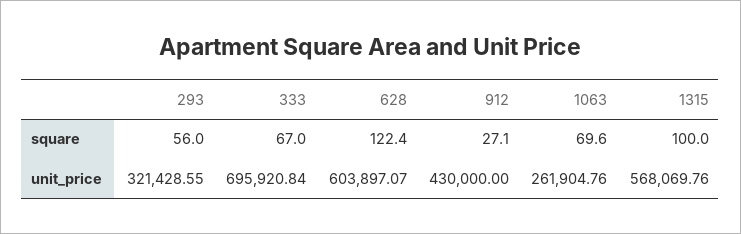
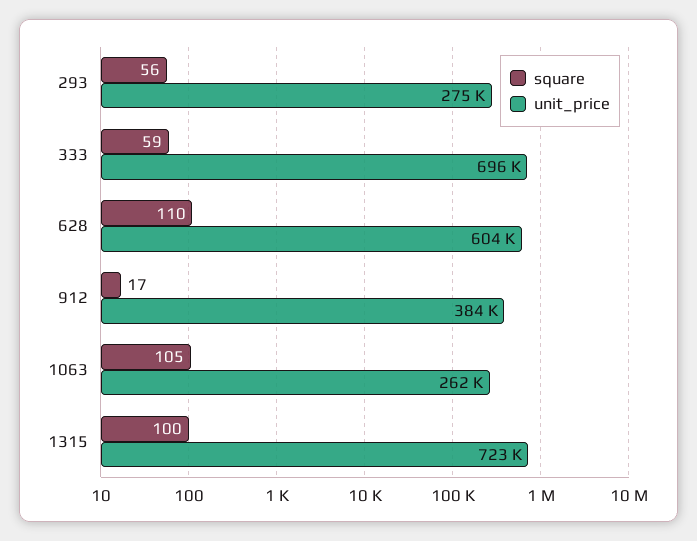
  {
    "square": {
      "293": 56,
-     "333": 67,
+     "333": 59,
-     "628": 122.4,
+     "628": 110,
-     "912": 27.1,
+     "912": 17,
-     "1063": 69.6,
+     "1063": 105,
      "1315": 100
    },
    "unit_price": {
-     "293": 321428.55,
+     "293": 275000,
      "333": 695920.84,
      "628": 603897.07,
-     "912": 430000,
+     "912": 384000,
      "1063": 261904.76,
-     "1315": 568069.76
+     "1315": 723000
    }
  }

